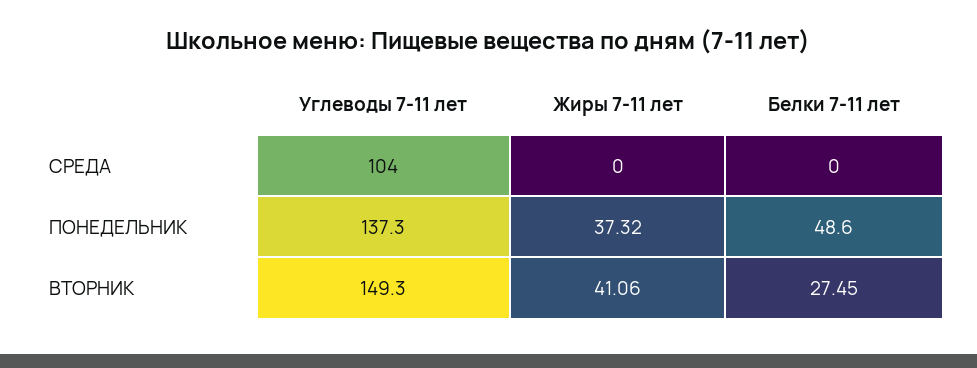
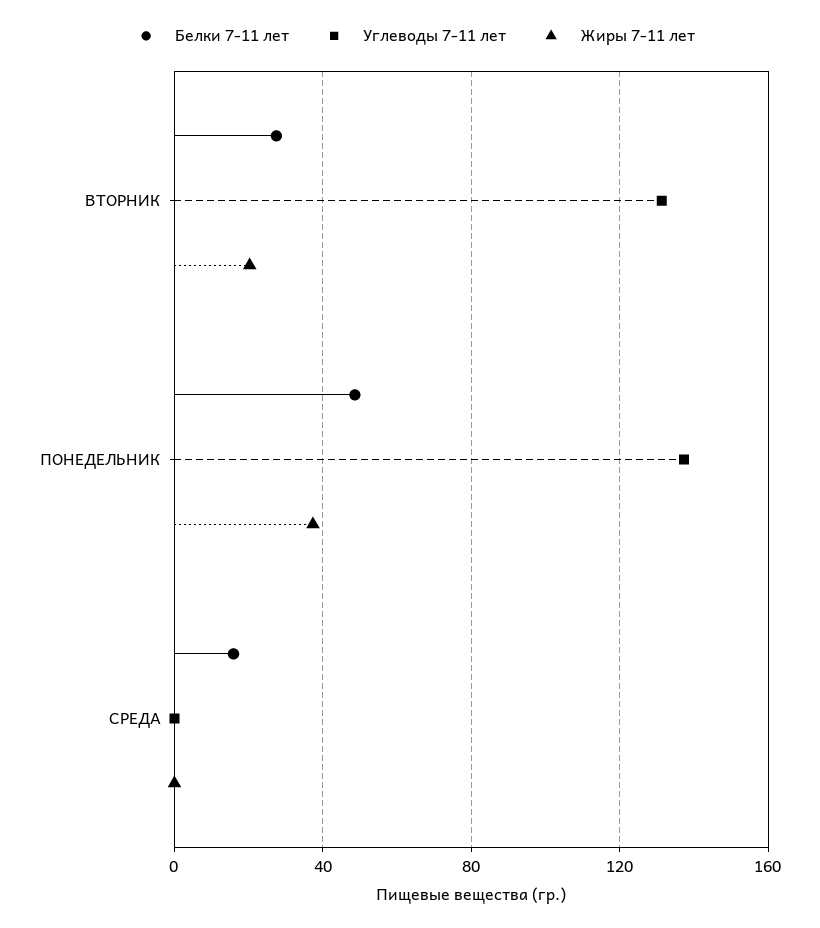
  {
    "Углеводы 7-11 лет": {
-     "СРЕДА": 104,
+     "СРЕДА": 0,
      "ПОНЕДЕЛЬНИК": 137.3,
-     "ВТОРНИК": 149.3
+     "ВТОРНИК": 130
    },
    "Жиры 7-11 лет": {
      "СРЕДА": 0,
      "ПОНЕДЕЛЬНИК": 37.32,
-     "ВТОРНИК": 41.06
+     "ВТОРНИК": 20
    },
    "Белки 7-11 лет": {
-     "СРЕДА": 0,
+     "СРЕДА": 15,
      "ПОНЕДЕЛЬНИК": 48.6,
      "ВТОРНИК": 27.45
    }
  }

